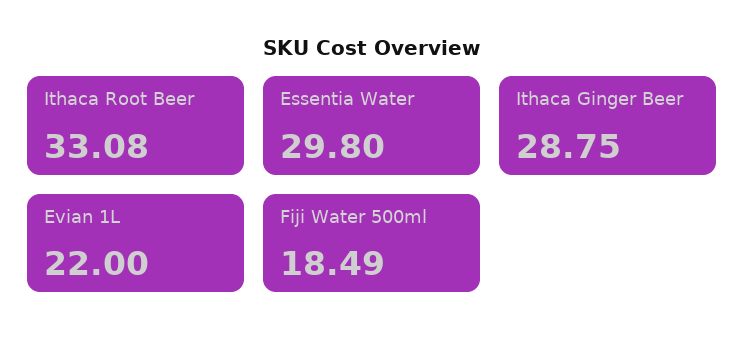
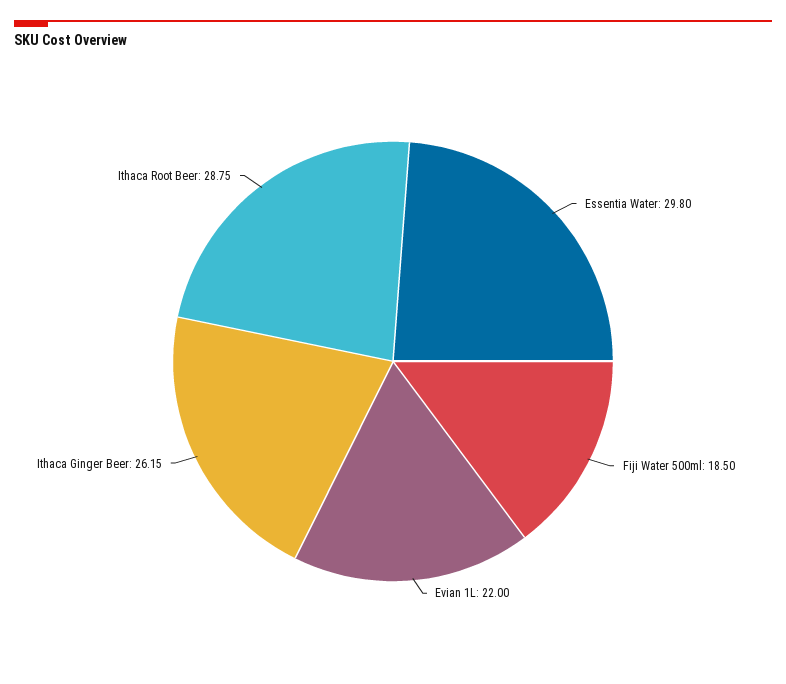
  {
-   "Ithaca Root Beer": 33.08,
+   "Ithaca Root Beer": 28.75,
    "Essentia Water": 29.8,
-   "Ithaca Ginger Beer": 28.75,
+   "Ithaca Ginger Beer": 26.15,
    "Evian 1L": 22,
-   "Fiji Water 500ml": 18.49
+   "Fiji Water 500ml": 18.5
  }

